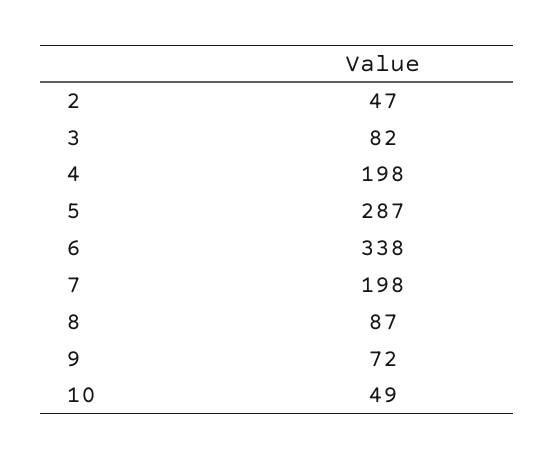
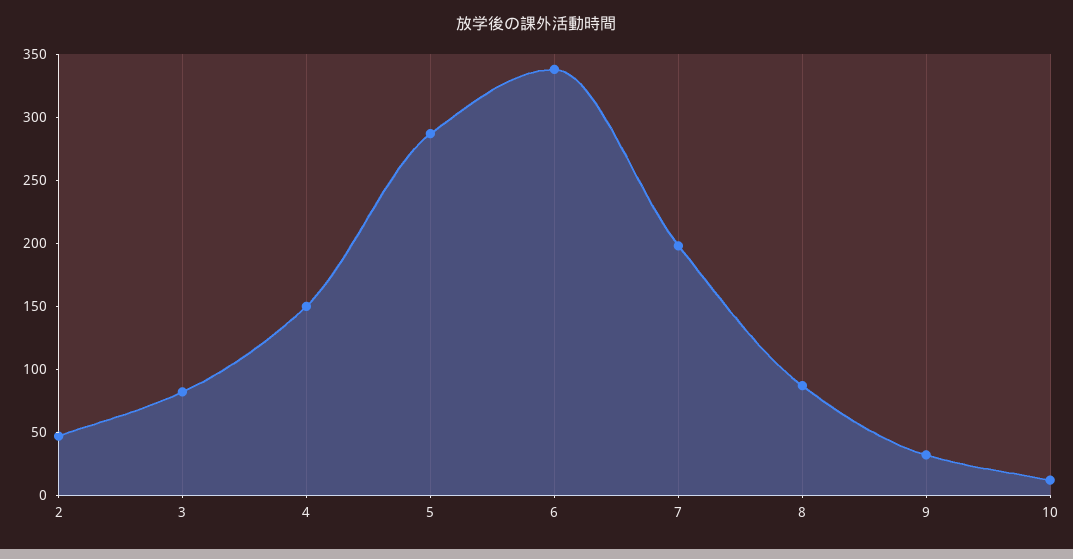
  {
    "2": 47,
    "3": 82,
-   "4": 198,
+   "4": 150,
    "5": 287,
    "6": 338,
    "7": 198,
    "8": 87,
-   "9": 72,
+   "9": 30,
-   "10": 49
+   "10": 10
  }

